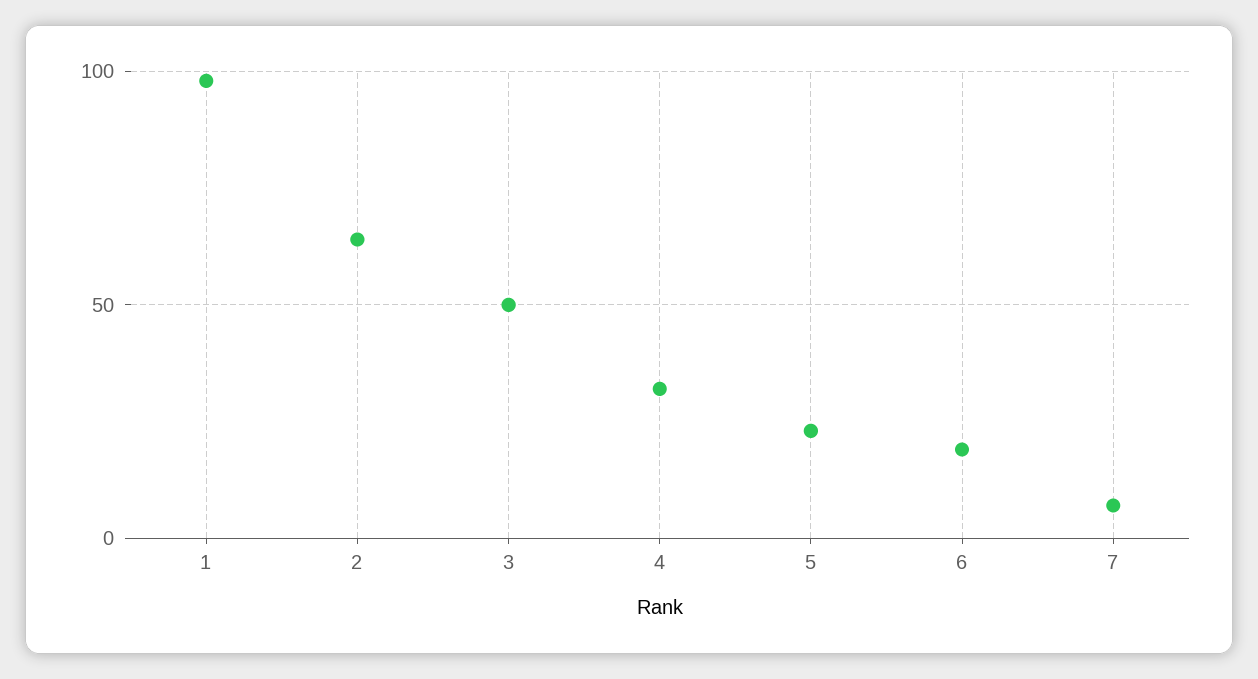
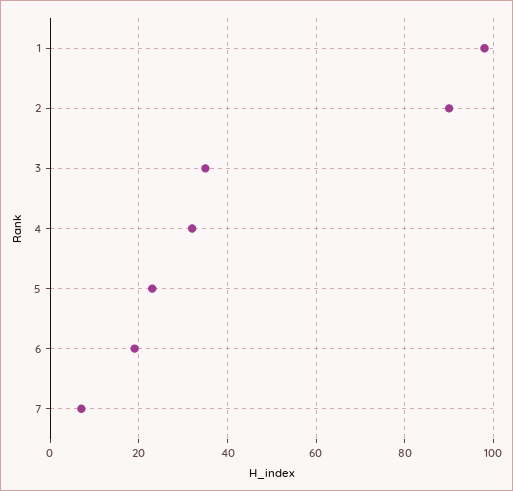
  {
    "1": 100,
-   "2": 65,
+   "2": 90,
-   "3": 50,
+   "3": 35,
    "4": 30,
    "5": 25,
    "6": 20,
    "7": 5
  }

